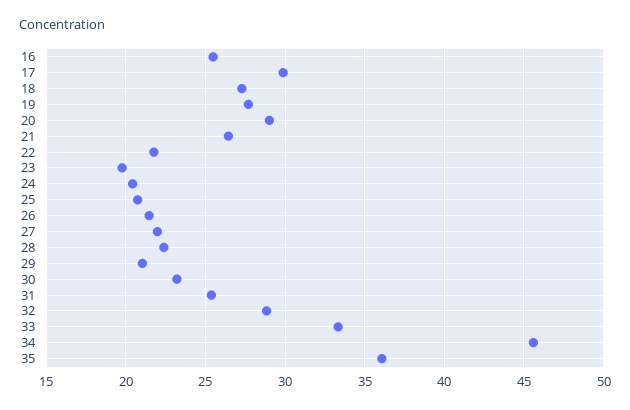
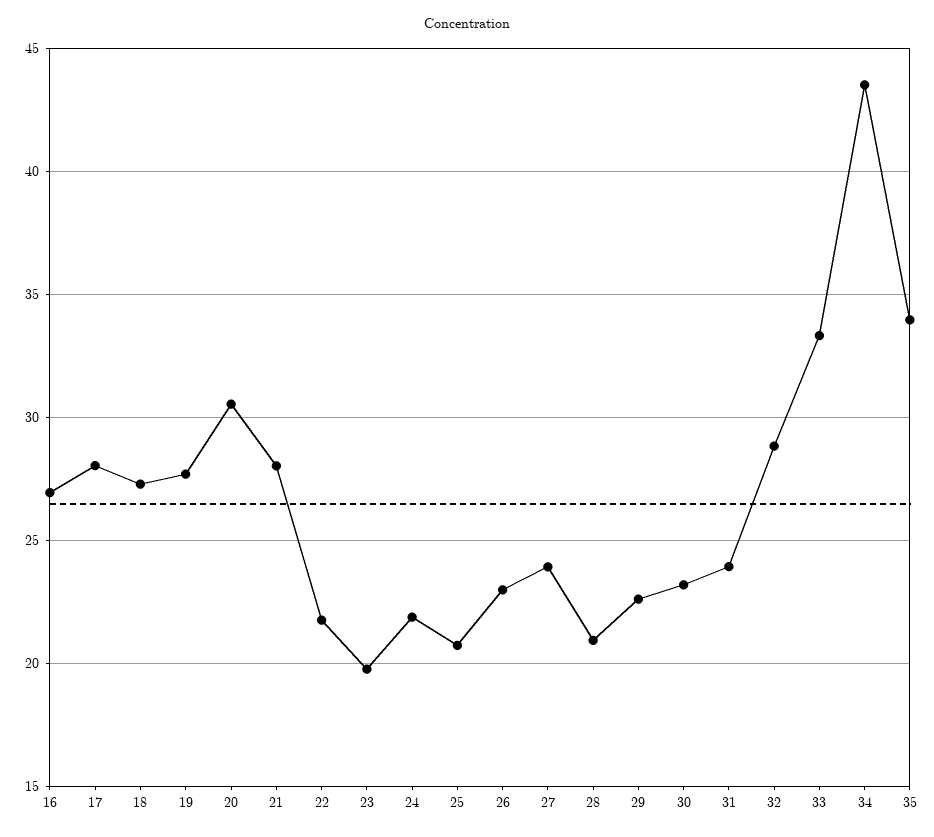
  {
-   "16": 25.5,
+   "16": 27,
-   "17": 30,
+   "17": 28,
    "18": 27.5,
    "19": 27.5,
-   "20": 29,
+   "20": 30.5,
-   "21": 26.5,
+   "21": 28,
    "22": 22,
    "23": 20,
-   "24": 20.5,
+   "24": 22,
    "25": 20.5,
-   "26": 21.5,
+   "26": 23,
-   "27": 22,
+   "27": 24,
-   "28": 22.5,
+   "28": 21,
-   "29": 21,
+   "29": 22.5,
    "30": 23,
-   "31": 25.5,
+   "31": 24,
    "32": 29,
    "33": 33.5,
-   "34": 45.5,
+   "34": 43.5,
-   "35": 36
+   "35": 34
  }

